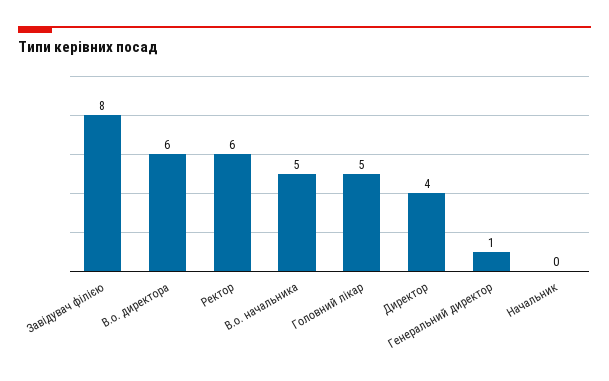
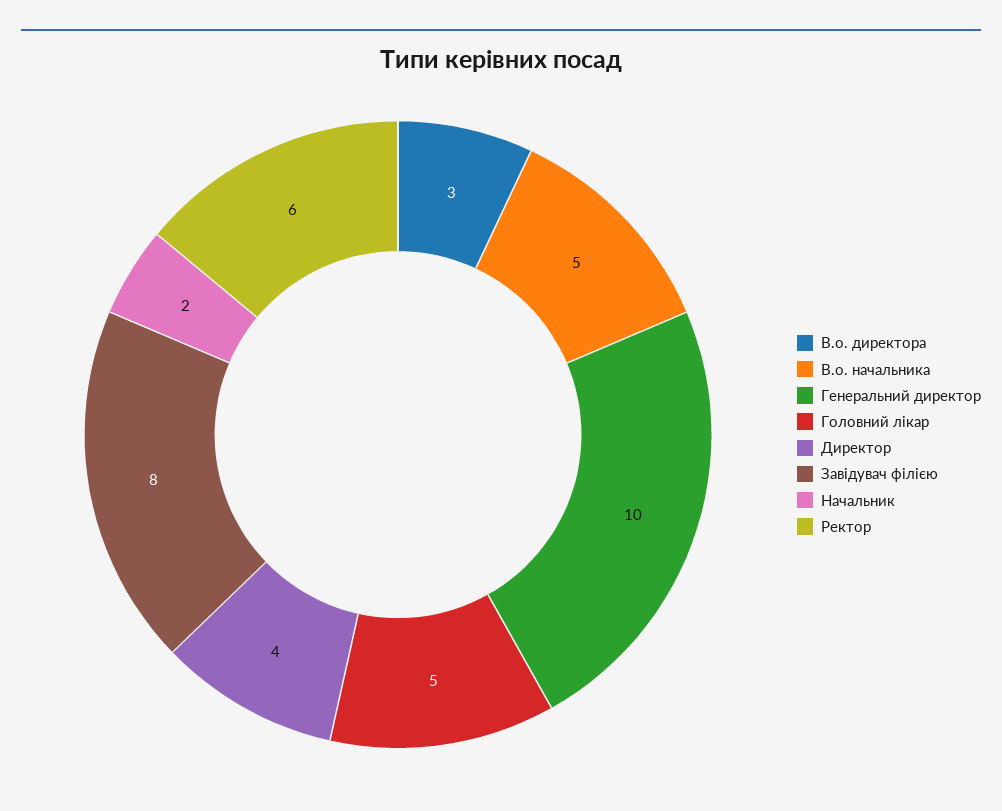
  {
    "Завідувач філією": 8,
-   "В.о. директора": 6,
+   "В.о. директора": 3,
    "Ректор": 6,
    "В.о. начальника": 5,
    "Головний лікар": 5,
    "Директор": 4,
-   "Генеральний директор": 1,
+   "Генеральний директор": 10,
-   "Начальник": 0
+   "Начальник": 2
  }

